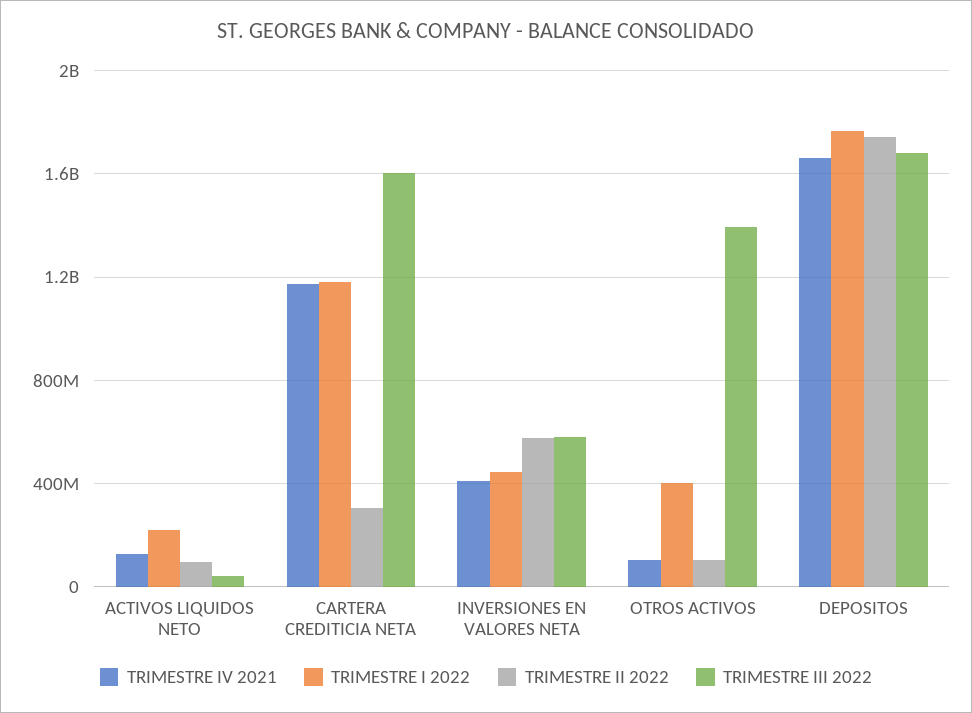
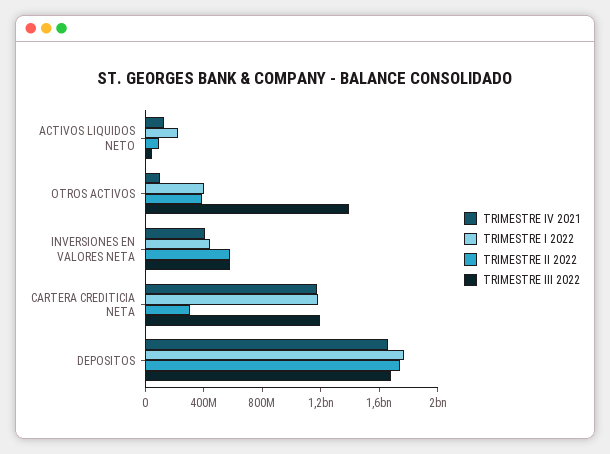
  {
    "TRIMESTRE IV 2021": {
      "ACTIVOS LIQUIDOS NETO": 150000000,
      "CARTERA CREDITICIA NETA": 1150000000,
      "INVERSIONES EN VALORES NETA": 400000000,
      "OTROS ACTIVOS": 100000000,
      "DEPOSITOS": 1650000000
    },
    "TRIMESTRE I 2022": {
      "ACTIVOS LIQUIDOS NETO": 200000000,
      "CARTERA CREDITICIA NETA": 1200000000,
      "INVERSIONES EN VALORES NETA": 450000000,
      "OTROS ACTIVOS": 400000000,
      "DEPOSITOS": 1750000000
    },
    "TRIMESTRE II 2022": {
      "ACTIVOS LIQUIDOS NETO": 100000000,
      "CARTERA CREDITICIA NETA": 300000000,
      "INVERSIONES EN VALORES NETA": 600000000,
-     "OTROS ACTIVOS": 100000000,
+     "OTROS ACTIVOS": 400000000,
      "DEPOSITOS": 1750000000
    },
    "TRIMESTRE III 2022": {
      "ACTIVOS LIQUIDOS NETO": 50000000,
-     "CARTERA CREDITICIA NETA": 1600000000,
+     "CARTERA CREDITICIA NETA": 1200000000,
      "INVERSIONES EN VALORES NETA": 600000000,
      "OTROS ACTIVOS": 1400000000,
      "DEPOSITOS": 1700000000
    }
  }

